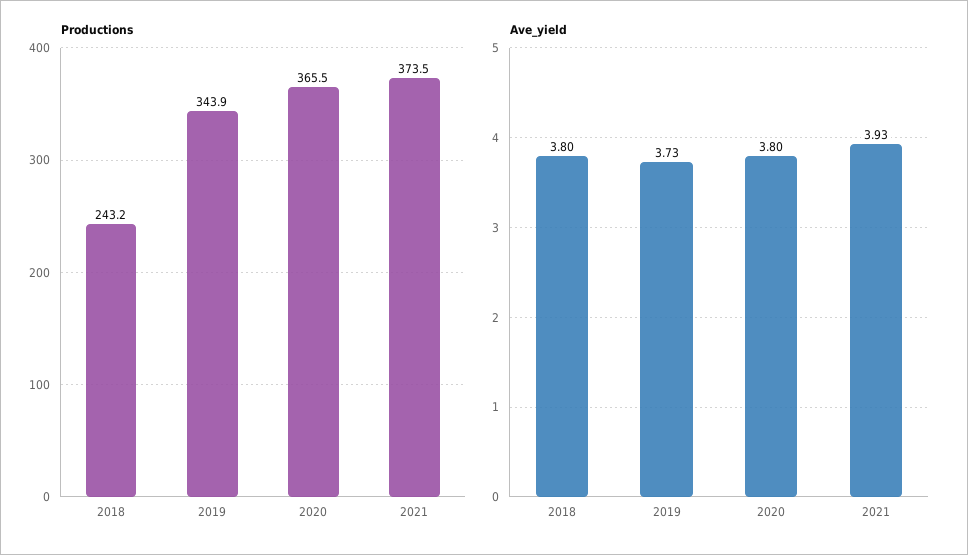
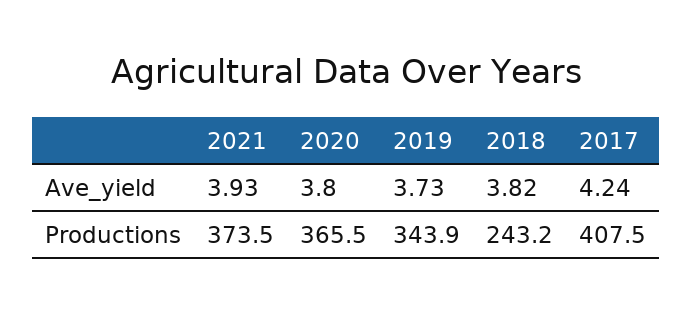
  {
    "Productions": {
      "2018": 243.2,
      "2019": 343.9,
      "2020": 365.5,
-     "2021": 373.5
+     "2021": 373.5,
+     "2017": 407.5
    },
    "Ave_yield": {
-     "2018": 3.8,
+     "2018": 3.82,
      "2019": 3.73,
      "2020": 3.8,
-     "2021": 3.93
+     "2021": 3.93,
+     "2017": 4.24
    }
  }

